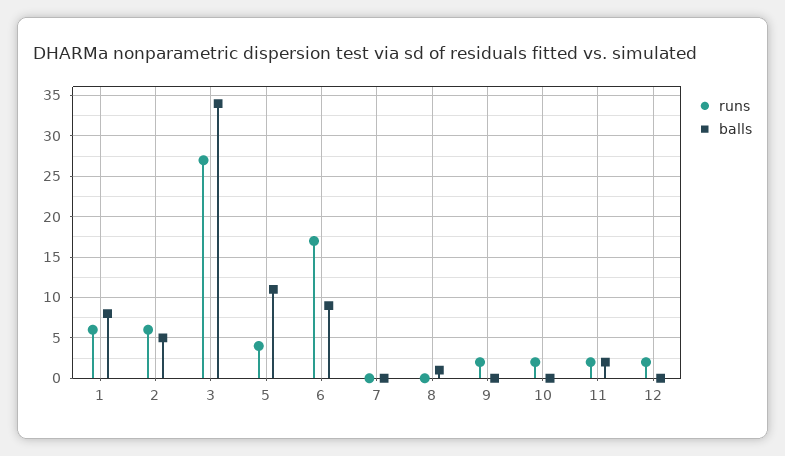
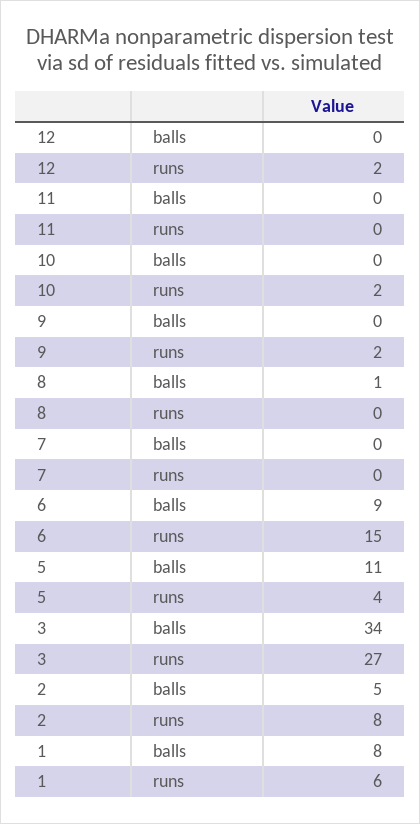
  {
    "runs": {
      "1": 6,
-     "2": 6,
+     "2": 8,
      "3": 27,
      "5": 4,
-     "6": 17,
+     "6": 15,
      "7": 0,
      "8": 0,
      "9": 2,
      "10": 2,
-     "11": 2,
+     "11": 0,
      "12": 2
    },
    "balls": {
      "1": 8,
      "2": 5,
      "3": 34,
      "5": 11,
      "6": 9,
      "7": 0,
      "8": 1,
      "9": 0,
      "10": 0,
-     "11": 2,
+     "11": 0,
      "12": 0
    }
  }

